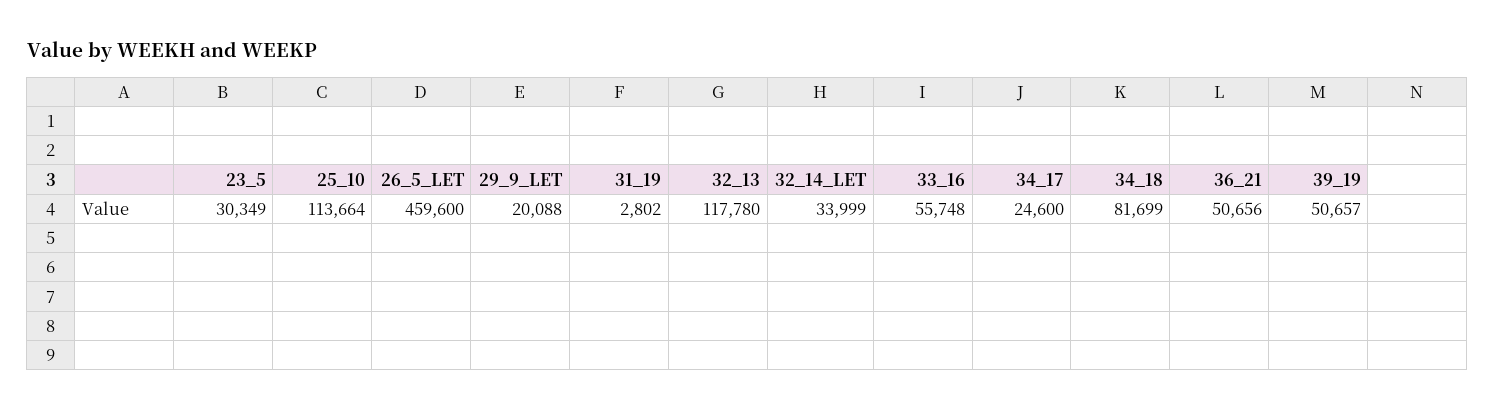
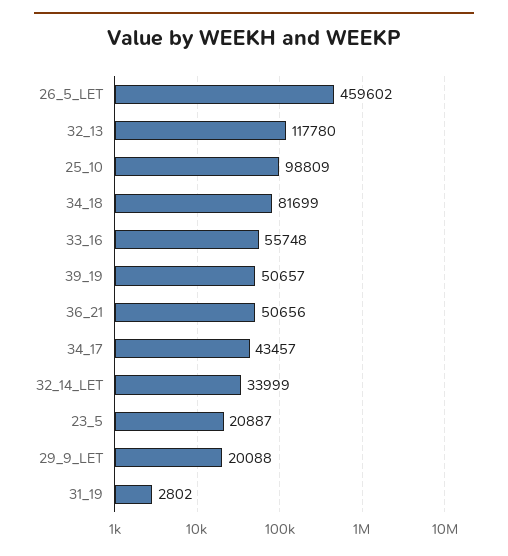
  {
-   "23_5": 30349,
+   "23_5": 20887,
-   "25_10": 113664,
+   "25_10": 98809,
-   "26_5_LET": 459600,
+   "26_5_LET": 459602,
    "29_9_LET": 20088,
    "31_19": 2802,
    "32_13": 117780,
    "32_14_LET": 33999,
    "33_16": 55748,
-   "34_17": 24600,
+   "34_17": 43457,
    "34_18": 81699,
    "36_21": 50656,
    "39_19": 50657
  }

